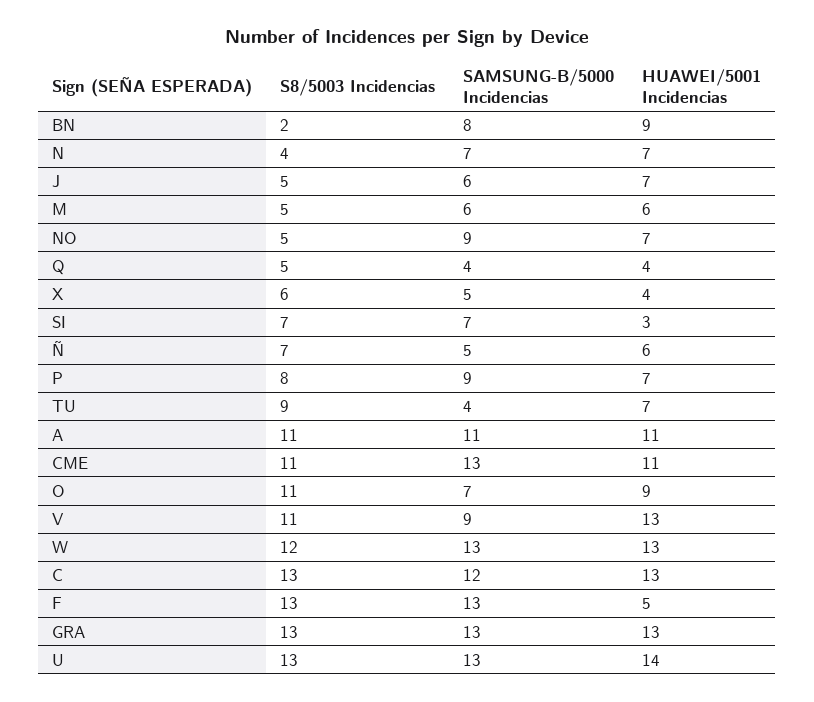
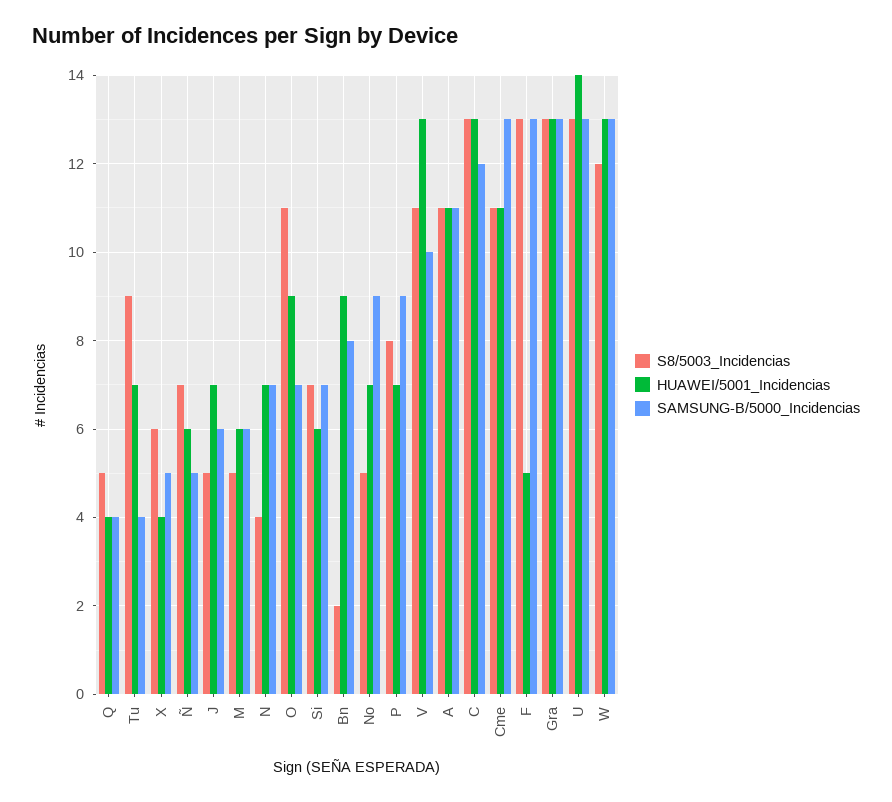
  {
    "S8/5003 Incidencias": {
      "BN": 2,
      "N": 4,
      "J": 5,
      "M": 5,
      "NO": 5,
      "Q": 5,
      "X": 6,
      "SI": 7,
      "Ñ": 7,
      "P": 8,
      "TU": 9,
      "A": 11,
      "CME": 11,
      "O": 11,
      "V": 11,
      "W": 12,
      "C": 13,
      "F": 13,
      "GRA": 13,
      "U": 13
    },
    "SAMSUNG-B/5000 Incidencias": {
      "BN": 8,
      "N": 7,
      "J": 6,
      "M": 6,
      "NO": 9,
      "Q": 4,
      "X": 5,
      "SI": 7,
      "Ñ": 5,
      "P": 9,
      "TU": 4,
      "A": 11,
      "CME": 13,
      "O": 7,
-     "V": 9,
+     "V": 10,
      "W": 13,
      "C": 12,
      "F": 13,
      "GRA": 13,
      "U": 13
    },
    "HUAWEI/5001 Incidencias": {
      "BN": 9,
      "N": 7,
      "J": 7,
      "M": 6,
      "NO": 7,
      "Q": 4,
      "X": 4,
-     "SI": 3,
+     "SI": 6,
      "Ñ": 6,
      "P": 7,
      "TU": 7,
      "A": 11,
      "CME": 11,
      "O": 9,
      "V": 13,
      "W": 13,
      "C": 13,
      "F": 5,
      "GRA": 13,
      "U": 14
    }
  }

